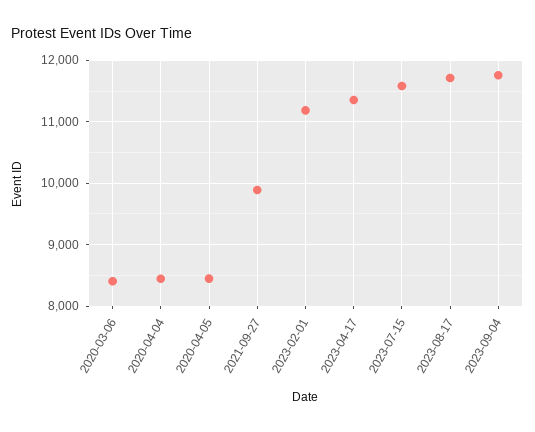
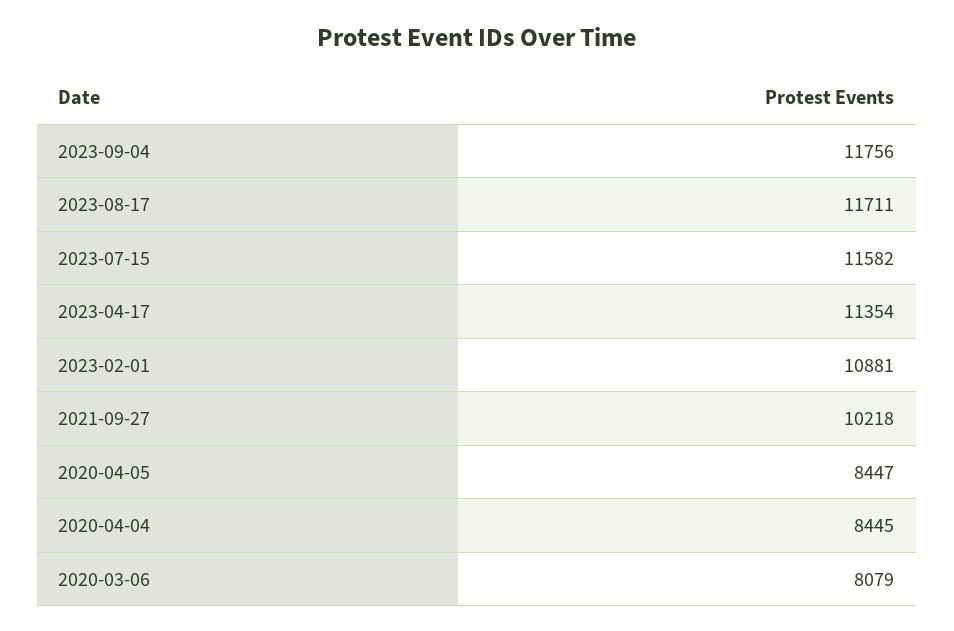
  {
-   "2020-03-06": 8400,
+   "2020-03-06": 8079,
    "2020-04-04": 8445,
    "2020-04-05": 8447,
-   "2021-09-27": 9900,
+   "2021-09-27": 10218,
-   "2023-02-01": 11200,
+   "2023-02-01": 10881,
    "2023-04-17": 11354,
    "2023-07-15": 11582,
    "2023-08-17": 11711,
    "2023-09-04": 11756
  }

